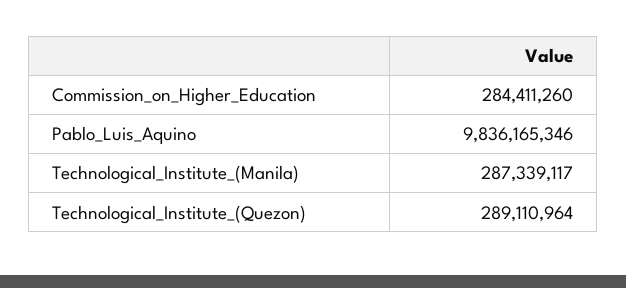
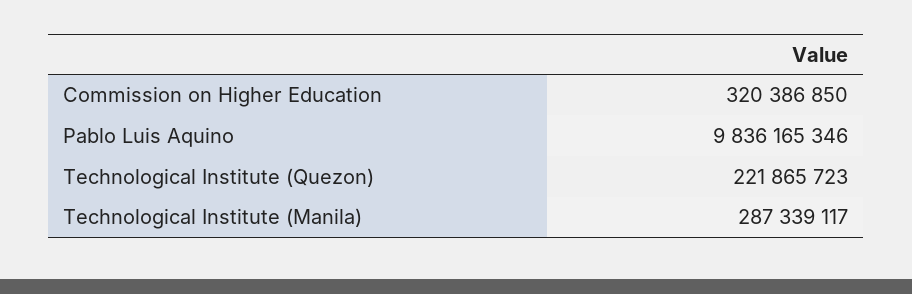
  {
-   "Commission_on_Higher_Education": 284411260,
+   "Commission_on_Higher_Education": 320386850,
    "Pablo_Luis_Aquino": 9836165346,
    "Technological_Institute_(Manila)": 287339117,
-   "Technological_Institute_(Quezon)": 289110964
+   "Technological_Institute_(Quezon)": 221865723
  }

